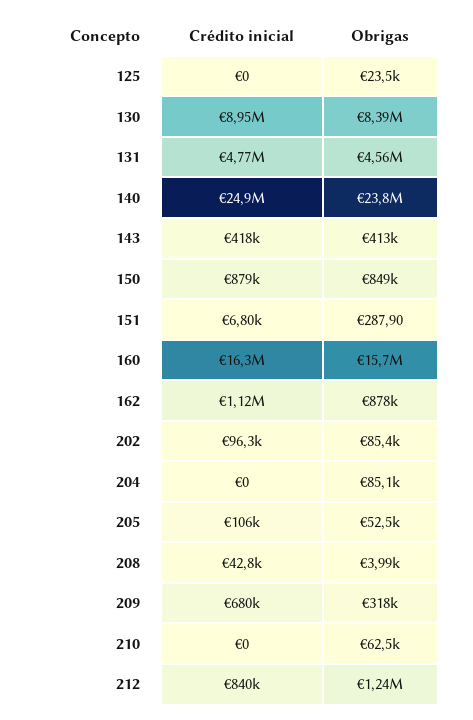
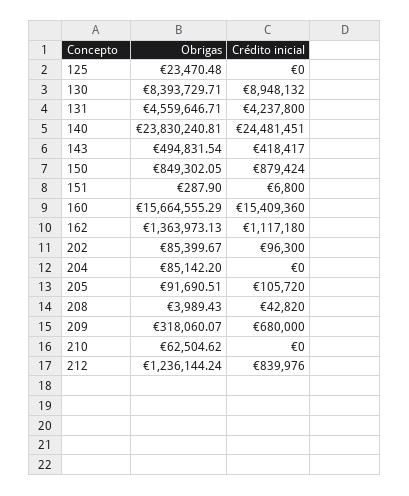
  {
    "Crédito inicial": {
      "125": 0,
      "130": 8948132,
-     "131": 4770000,
+     "131": 4237800,
-     "140": 24900000,
+     "140": 24481451,
      "143": 418417,
      "150": 879424,
      "151": 6800,
-     "160": 16300000,
+     "160": 15409360,
      "162": 1117180,
      "202": 96300,
      "204": 0,
      "205": 105720,
      "208": 42820,
      "209": 680000,
      "210": 0,
      "212": 839976
    },
    "Obrigas": {
      "125": 23470.48,
      "130": 8393729.71,
      "131": 4559646.71,
      "140": 23830240.81,
-     "143": 413000,
+     "143": 494831.54,
      "150": 849302.05,
      "151": 287.9,
      "160": 15664555.29,
-     "162": 878000,
+     "162": 1363973.13,
      "202": 85399.67,
      "204": 85142.2,
-     "205": 52500,
+     "205": 91690.51,
      "208": 3989.43,
      "209": 318060.07,
      "210": 62504.62,
      "212": 1236144.24
    }
  }

